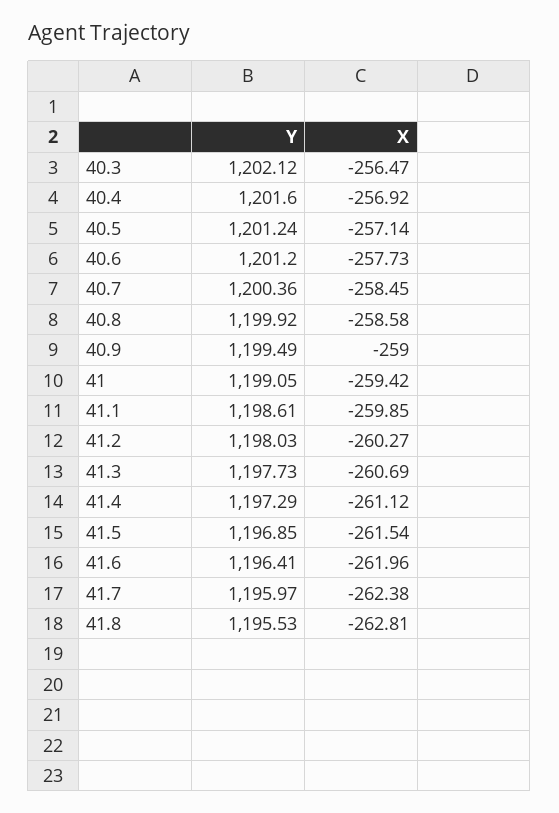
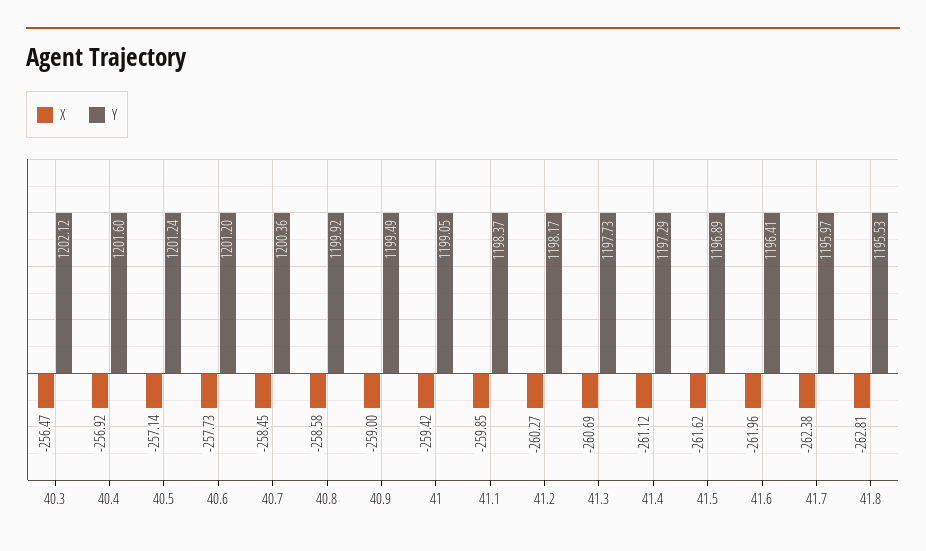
  {
    "Y": {
      "40.3": 1202.12,
      "40.4": 1201.6,
      "40.5": 1201.24,
      "40.6": 1201.2,
      "40.7": 1200.36,
      "40.8": 1199.92,
      "40.9": 1199.49,
      "41": 1199.05,
-     "41.1": 1198.61,
+     "41.1": 1198.37,
-     "41.2": 1198.03,
+     "41.2": 1198.17,
      "41.3": 1197.73,
      "41.4": 1197.29,
-     "41.5": 1196.85,
+     "41.5": 1196.89,
      "41.6": 1196.41,
      "41.7": 1195.97,
      "41.8": 1195.53
    },
    "X": {
      "40.3": -256.47,
      "40.4": -256.92,
      "40.5": -257.14,
      "40.6": -257.73,
      "40.7": -258.45,
      "40.8": -258.58,
      "40.9": -259,
      "41": -259.42,
      "41.1": -259.85,
      "41.2": -260.27,
      "41.3": -260.69,
      "41.4": -261.12,
-     "41.5": -261.54,
+     "41.5": -261.62,
      "41.6": -261.96,
      "41.7": -262.38,
      "41.8": -262.81
    }
  }

